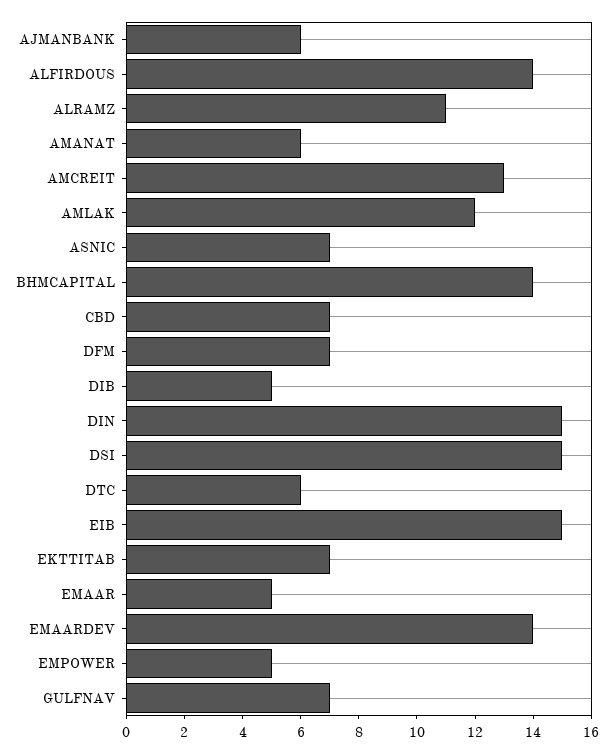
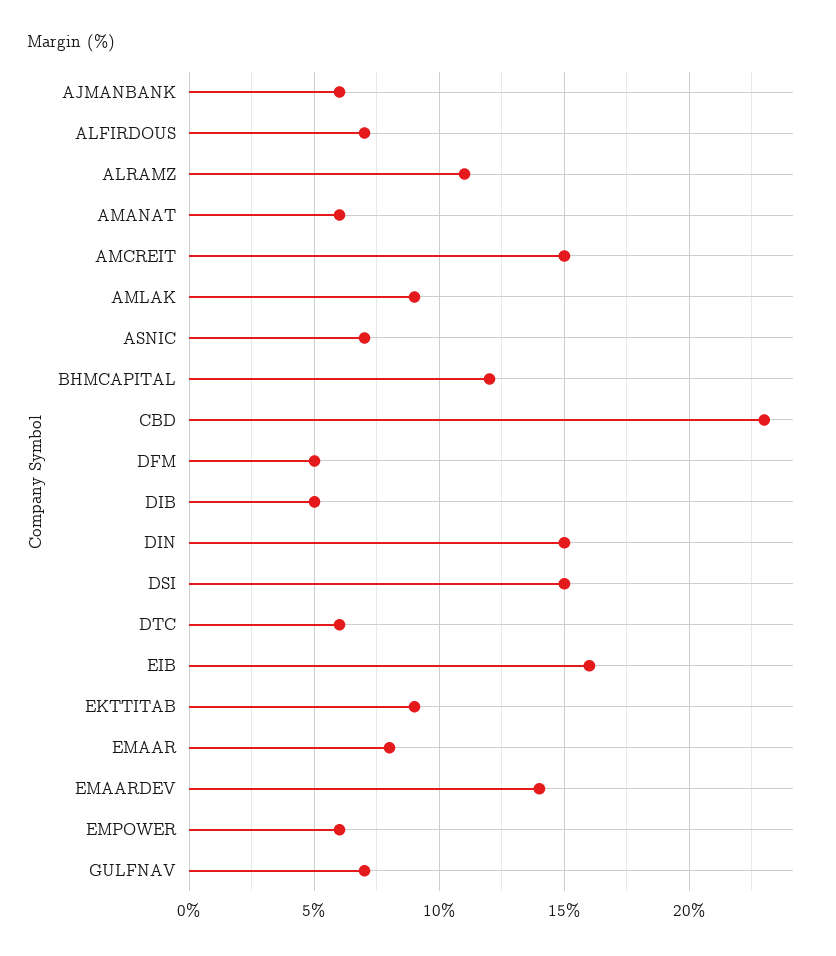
  {
    "AJMANBANK": 6,
-   "ALFIRDOUS": 14,
+   "ALFIRDOUS": 7,
    "ALRAMZ": 11,
    "AMANAT": 6,
-   "AMCREIT": 13,
+   "AMCREIT": 15,
-   "AMLAK": 12,
+   "AMLAK": 9,
    "ASNIC": 7,
-   "BHMCAPITAL": 14,
+   "BHMCAPITAL": 12,
-   "CBD": 7,
+   "CBD": 23,
-   "DFM": 7,
+   "DFM": 5,
    "DIB": 5,
    "DIN": 15,
    "DSI": 15,
    "DTC": 6,
-   "EIB": 15,
+   "EIB": 16,
-   "EKTTITAB": 7,
+   "EKTTITAB": 9,
-   "EMAAR": 5,
+   "EMAAR": 8,
    "EMAARDEV": 14,
-   "EMPOWER": 5,
+   "EMPOWER": 6,
    "GULFNAV": 7
  }

